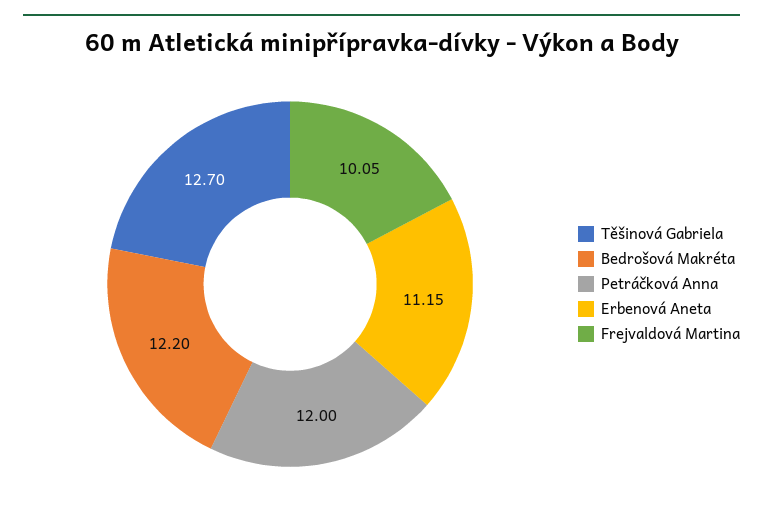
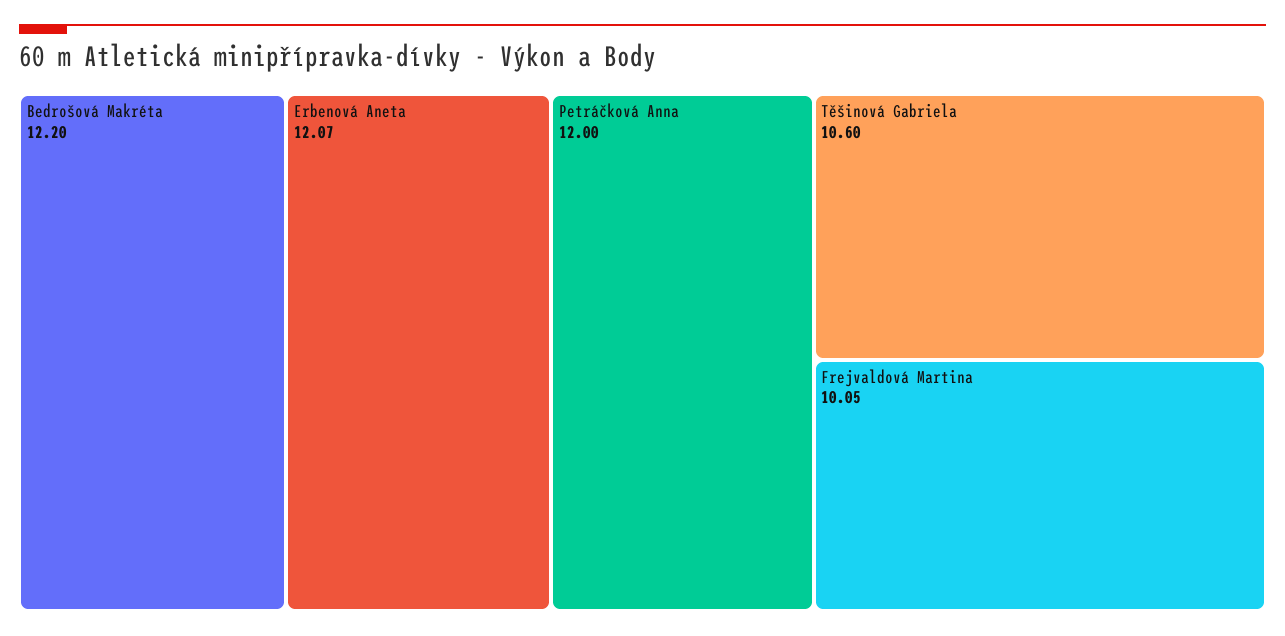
  {
-   "Těšinová Gabriela": 12.7,
+   "Těšinová Gabriela": 10.6,
    "Bedrošová Makréta": 12.2,
    "Petráčková Anna": 12,
-   "Erbenová Aneta": 11.15,
+   "Erbenová Aneta": 12.07,
    "Frejvaldová Martina": 10.05
  }

